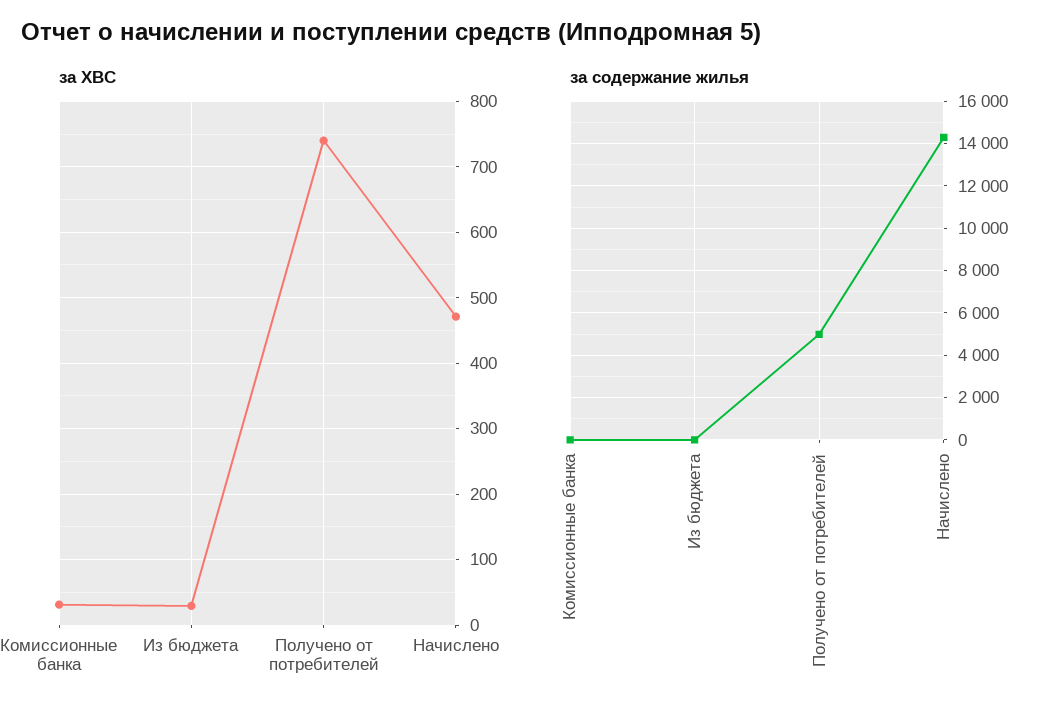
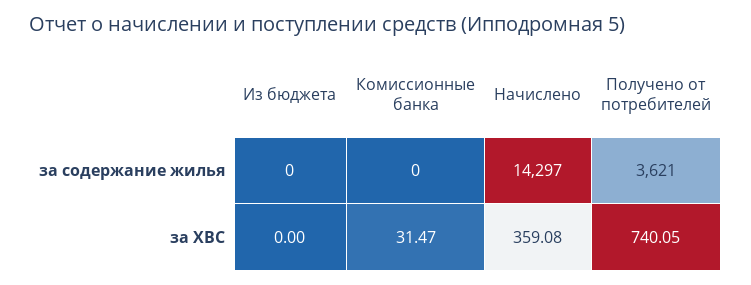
  {
    "за ХВС": {
      "Комиссионные банка": 31.47,
-     "Из бюджета": 30,
+     "Из бюджета": 0,
      "Получено от потребителей": 740.05,
-     "Начислено": 470
+     "Начислено": 359.08
    },
    "за содержание жилья": {
      "Комиссионные банка": 0,
      "Из бюджета": 0,
-     "Получено от потребителей": 5000,
+     "Получено от потребителей": 3621,
      "Начислено": 14297
    }
  }

